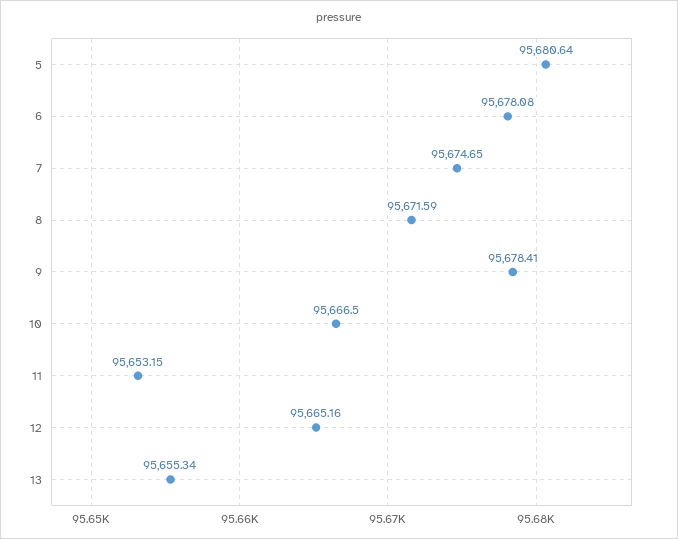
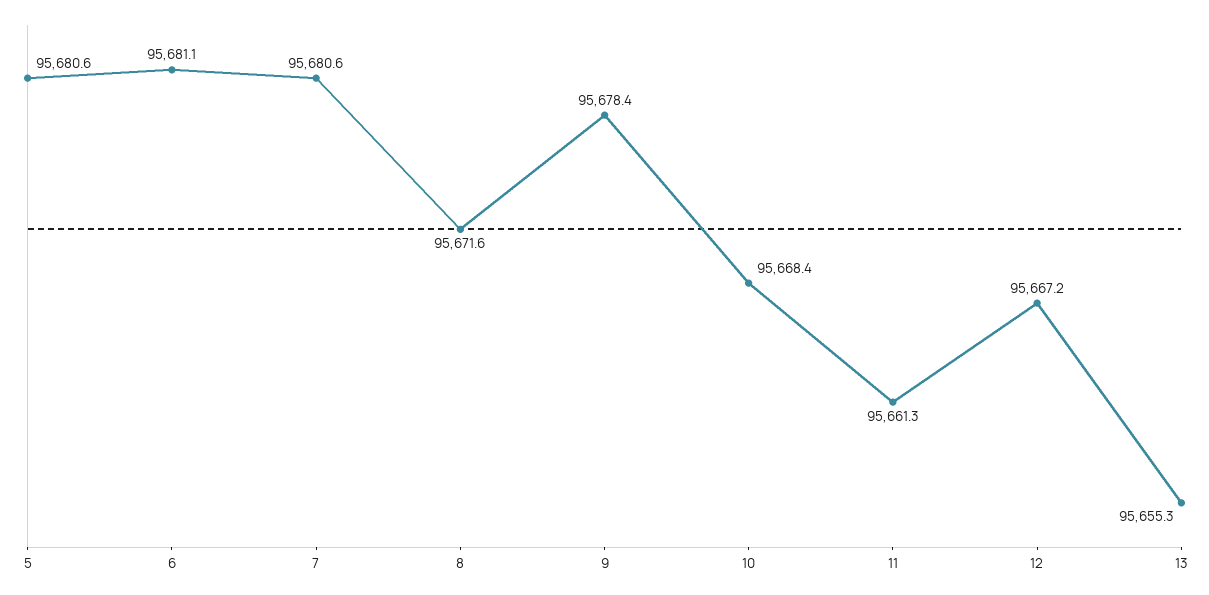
  {
    "5": 95680.64,
-   "6": 95678.08,
+   "6": 95681.1,
-   "7": 95674.65,
+   "7": 95680.6,
    "8": 95671.59,
    "9": 95678.41,
-   "10": 95666.5,
+   "10": 95668.4,
-   "11": 95653.15,
+   "11": 95661.3,
-   "12": 95665.16,
+   "12": 95667.2,
    "13": 95655.34
  }

